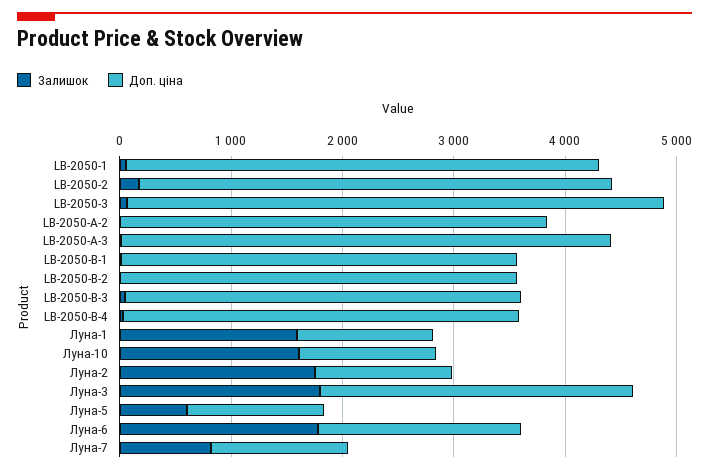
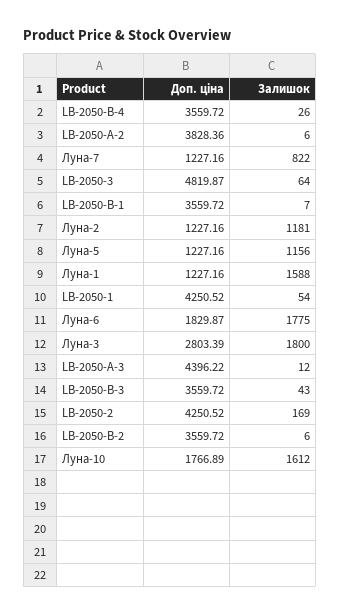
  {
    "Залишок": {
      "LB-2050-1": 54,
      "LB-2050-2": 169,
      "LB-2050-3": 64,
      "LB-2050-А-2": 6,
      "LB-2050-А-3": 12,
      "LB-2050-В-1": 7,
      "LB-2050-В-2": 6,
      "LB-2050-В-3": 43,
      "LB-2050-В-4": 26,
      "Луна-1": 1588,
      "Луна-10": 1612,
-     "Луна-2": 1800,
+     "Луна-2": 1181,
      "Луна-3": 1800,
-     "Луна-5": 600,
+     "Луна-5": 1156,
      "Луна-6": 1775,
      "Луна-7": 822
    },
    "Доп. ціна": {
      "LB-2050-1": 4250.52,
      "LB-2050-2": 4250.52,
      "LB-2050-3": 4819.87,
      "LB-2050-А-2": 3828.36,
      "LB-2050-А-3": 4396.22,
      "LB-2050-В-1": 3559.72,
      "LB-2050-В-2": 3559.72,
      "LB-2050-В-3": 3559.72,
      "LB-2050-В-4": 3559.72,
      "Луна-1": 1227.16,
-     "Луна-10": 1200,
+     "Луна-10": 1766.89,
      "Луна-2": 1227.16,
      "Луна-3": 2803.39,
      "Луна-5": 1227.16,
      "Луна-6": 1829.87,
      "Луна-7": 1227.16
    }
  }

